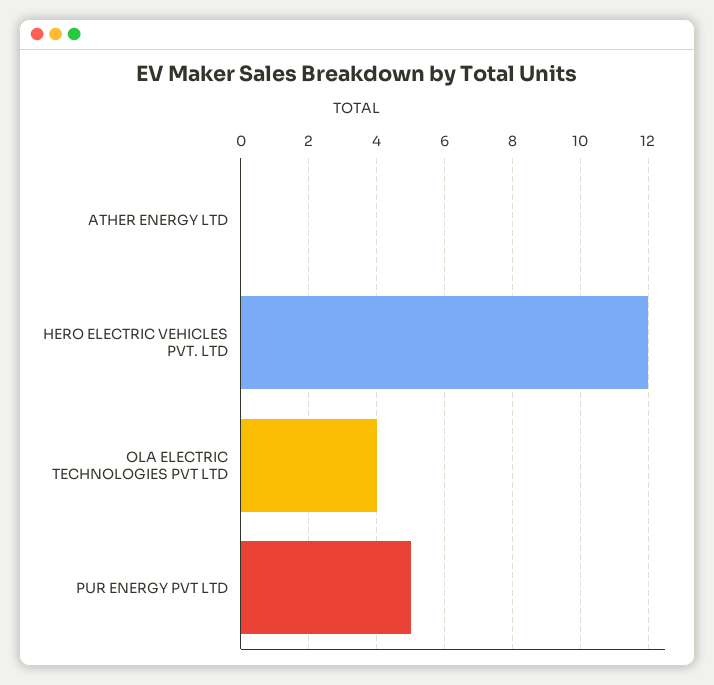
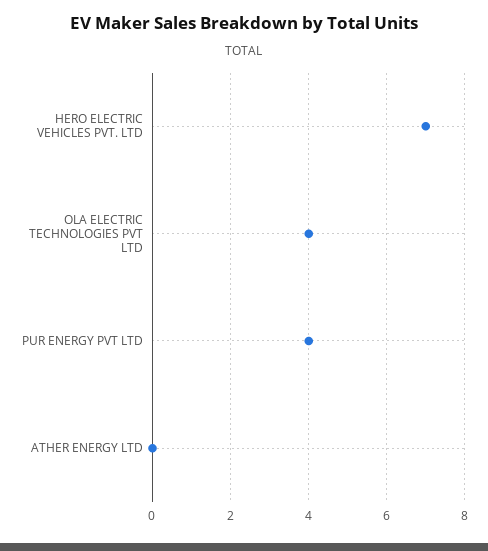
  {
    "ATHER ENERGY LTD": 0,
-   "HERO ELECTRIC VEHICLES PVT. LTD": 12,
+   "HERO ELECTRIC VEHICLES PVT. LTD": 7,
    "OLA ELECTRIC TECHNOLOGIES PVT LTD": 4,
-   "PUR ENERGY PVT LTD": 5
+   "PUR ENERGY PVT LTD": 4
  }

